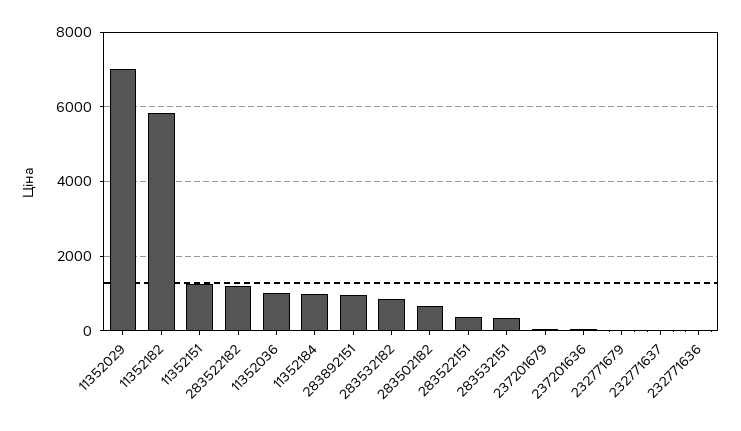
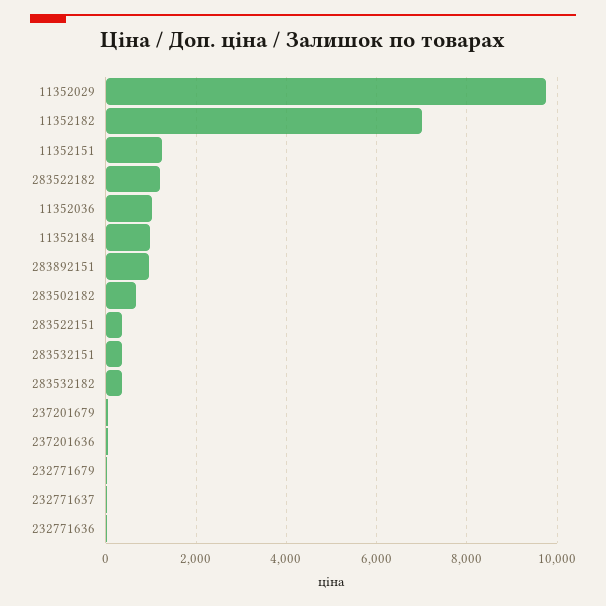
  {
-   "11352029": 7000,
+   "11352029": 9800,
-   "11352182": 5800,
+   "11352182": 7000,
    "11352151": 1200,
    "283522182": 1200,
    "11352036": 1000,
    "11352184": 1000,
    "283892151": 1000,
-   "283532182": 800,
+   "283532182": 400,
    "283502182": 600,
    "283522151": 400,
    "283532151": 400,
    "237201679": 0,
    "237201636": 0,
    "232771679": 0,
    "232771637": 0,
    "232771636": 0
  }

